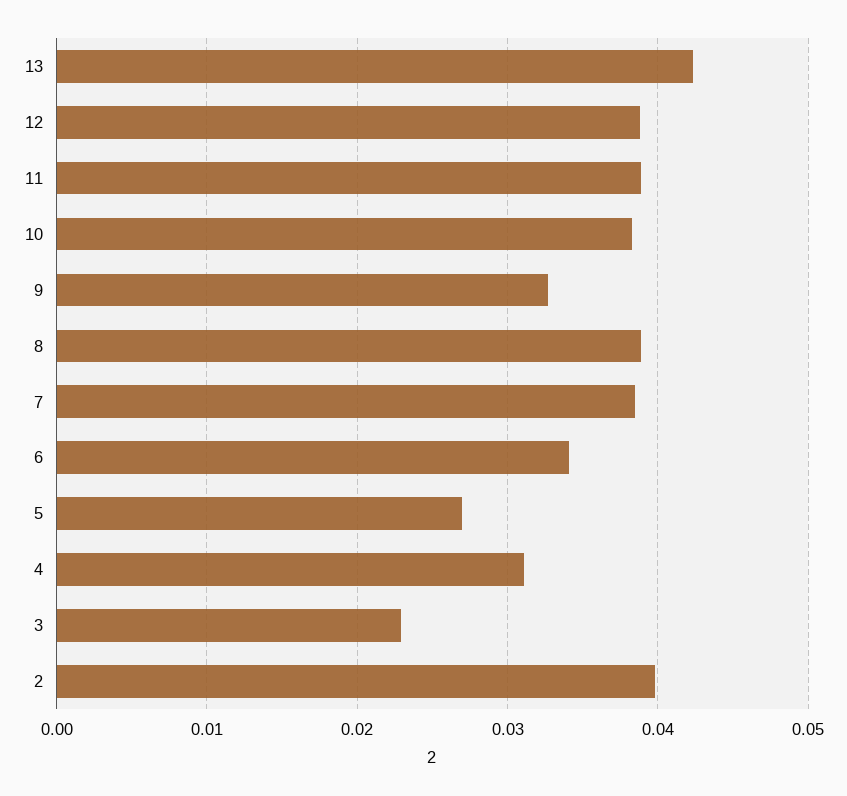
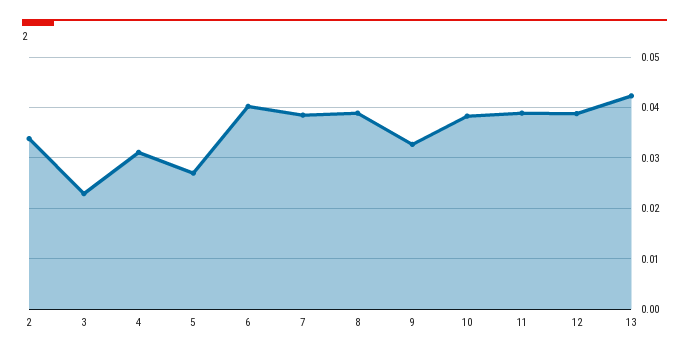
  {
    "13": 0.042,
    "12": 0.039,
    "11": 0.039,
    "10": 0.038,
    "9": 0.033,
    "8": 0.039,
    "7": 0.039,
-   "6": 0.034,
+   "6": 0.04,
    "5": 0.027,
    "4": 0.031,
    "3": 0.023,
-   "2": 0.04
+   "2": 0.034
  }

